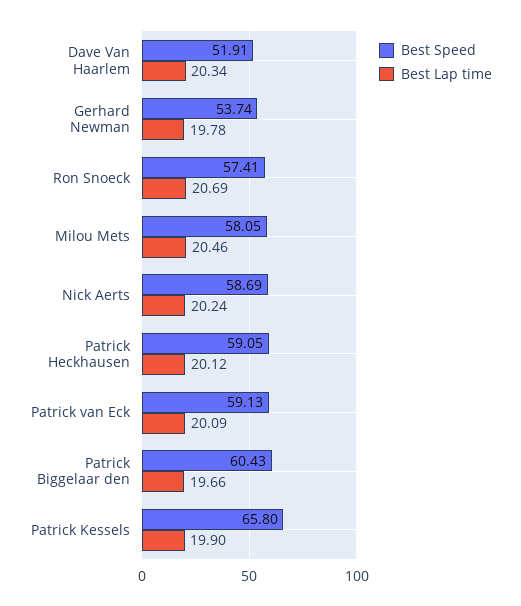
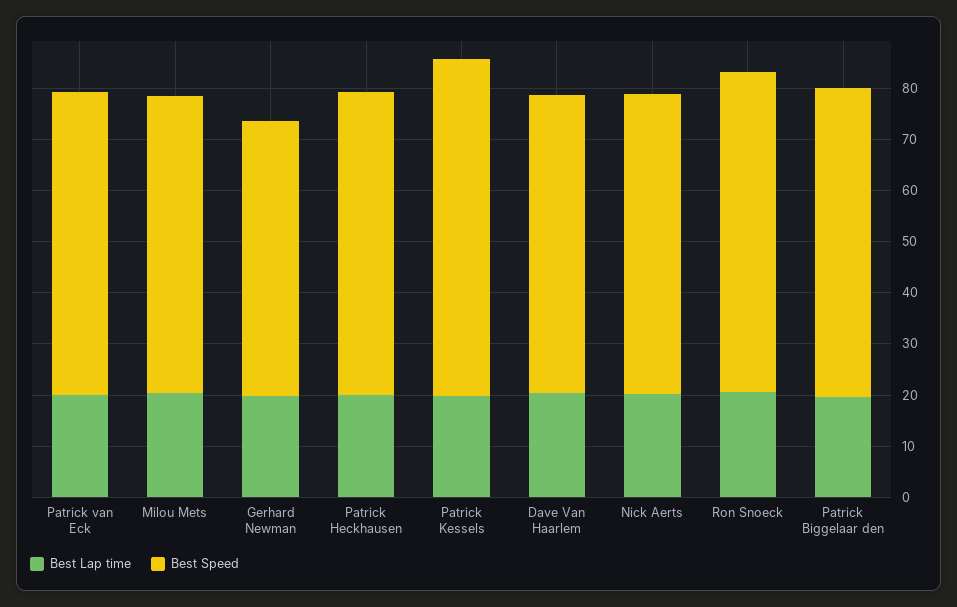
  {
    "Best Speed": {
-     "Dave Van Haarlem": 51.91,
+     "Dave Van Haarlem": 58,
      "Gerhard Newman": 53.74,
-     "Ron Snoeck": 57.41,
+     "Ron Snoeck": 62,
      "Milou Mets": 58.05,
      "Nick Aerts": 58.69,
      "Patrick Heckhausen": 59.05,
      "Patrick van Eck": 59.13,
      "Patrick Biggelaar den": 60.43,
      "Patrick Kessels": 65.8
    },
    "Best Lap time": {
      "Dave Van Haarlem": 20.34,
      "Gerhard Newman": 19.78,
      "Ron Snoeck": 20.69,
      "Milou Mets": 20.46,
      "Nick Aerts": 20.24,
      "Patrick Heckhausen": 20.12,
      "Patrick van Eck": 20.09,
      "Patrick Biggelaar den": 19.66,
      "Patrick Kessels": 19.9
    }
  }

